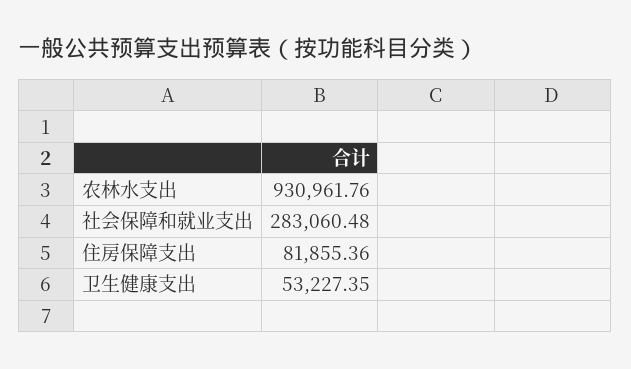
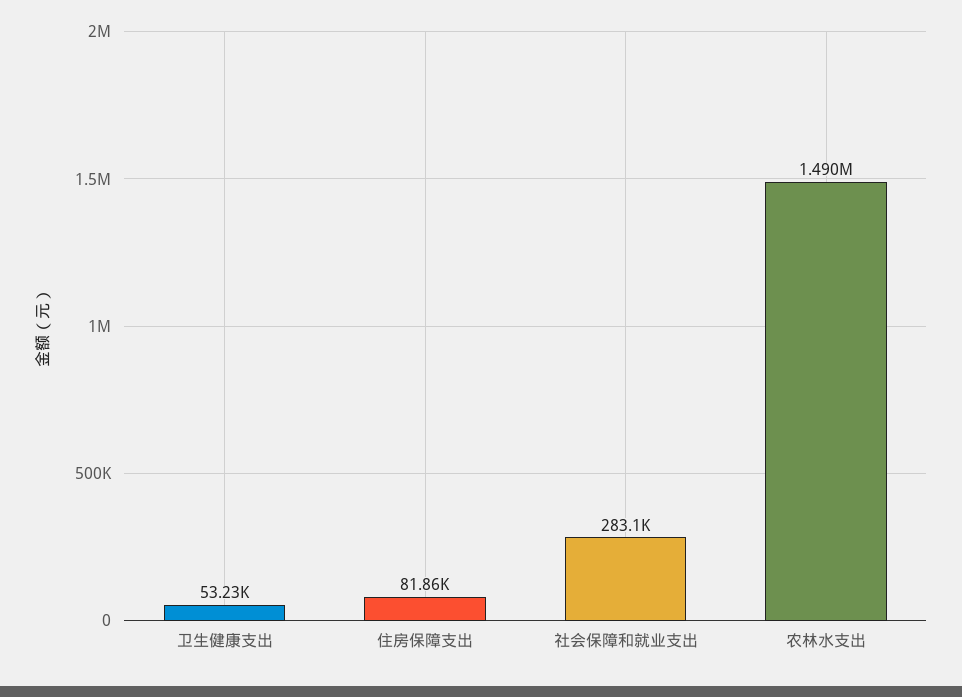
  {
-   "农林水支出": 930961.76,
+   "农林水支出": 1490000,
    "社会保障和就业支出": 283060.48,
    "住房保障支出": 81855.36,
    "卫生健康支出": 53227.35
  }

